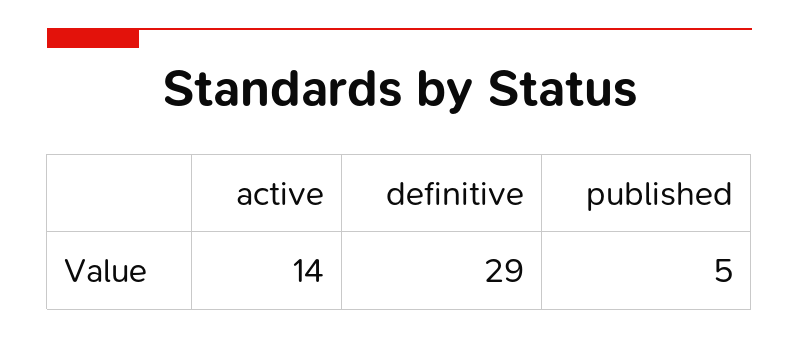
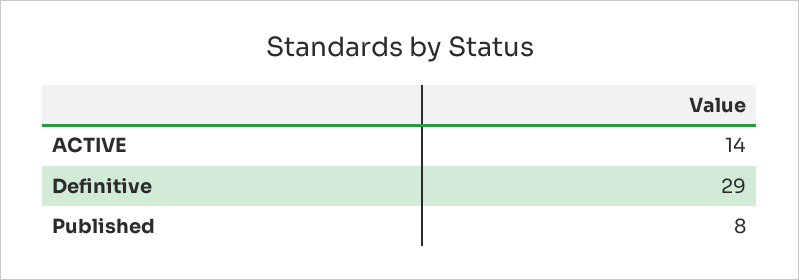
  {
    "active": 14,
    "definitive": 29,
-   "published": 5
+   "published": 8
  }

